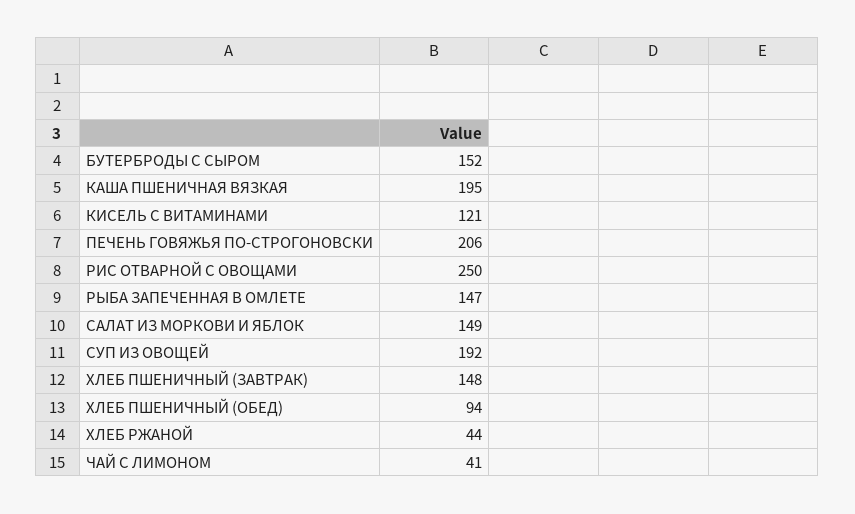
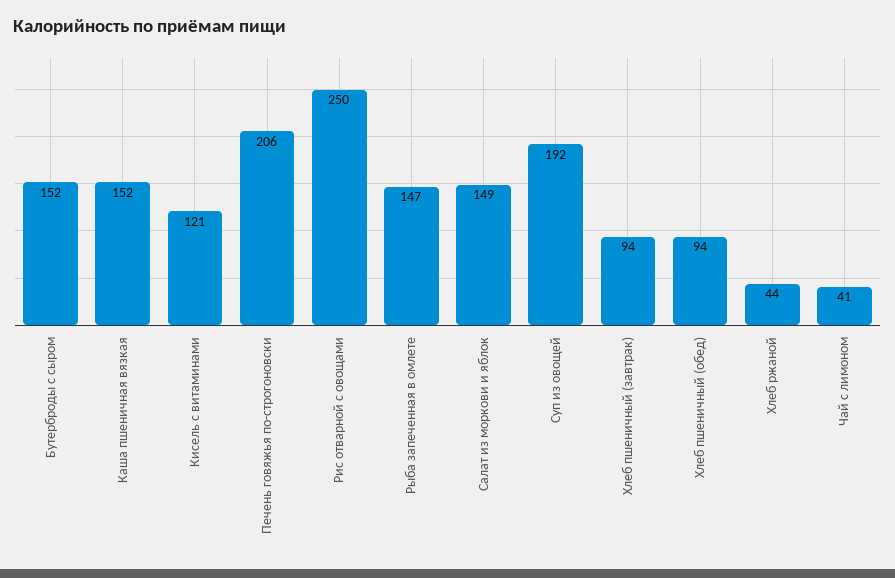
  {
    "БУТЕРБРОДЫ С СЫРОМ": 152,
-   "КАША ПШЕНИЧНАЯ ВЯЗКАЯ": 195,
+   "КАША ПШЕНИЧНАЯ ВЯЗКАЯ": 152,
    "КИСЕЛЬ С ВИТАМИНАМИ": 121,
    "ПЕЧЕНЬ ГОВЯЖЬЯ ПО-СТРОГОНОВСКИ": 206,
    "РИС ОТВАРНОЙ С ОВОЩАМИ": 250,
    "РЫБА ЗАПЕЧЕННАЯ В ОМЛЕТЕ": 147,
    "САЛАТ ИЗ МОРКОВИ И ЯБЛОК": 149,
    "СУП ИЗ ОВОЩЕЙ": 192,
-   "ХЛЕБ ПШЕНИЧНЫЙ (ЗАВТРАК)": 148,
+   "ХЛЕБ ПШЕНИЧНЫЙ (ЗАВТРАК)": 94,
    "ХЛЕБ ПШЕНИЧНЫЙ (ОБЕД)": 94,
    "ХЛЕБ РЖАНОЙ": 44,
    "ЧАЙ С ЛИМОНОМ": 41
  }

